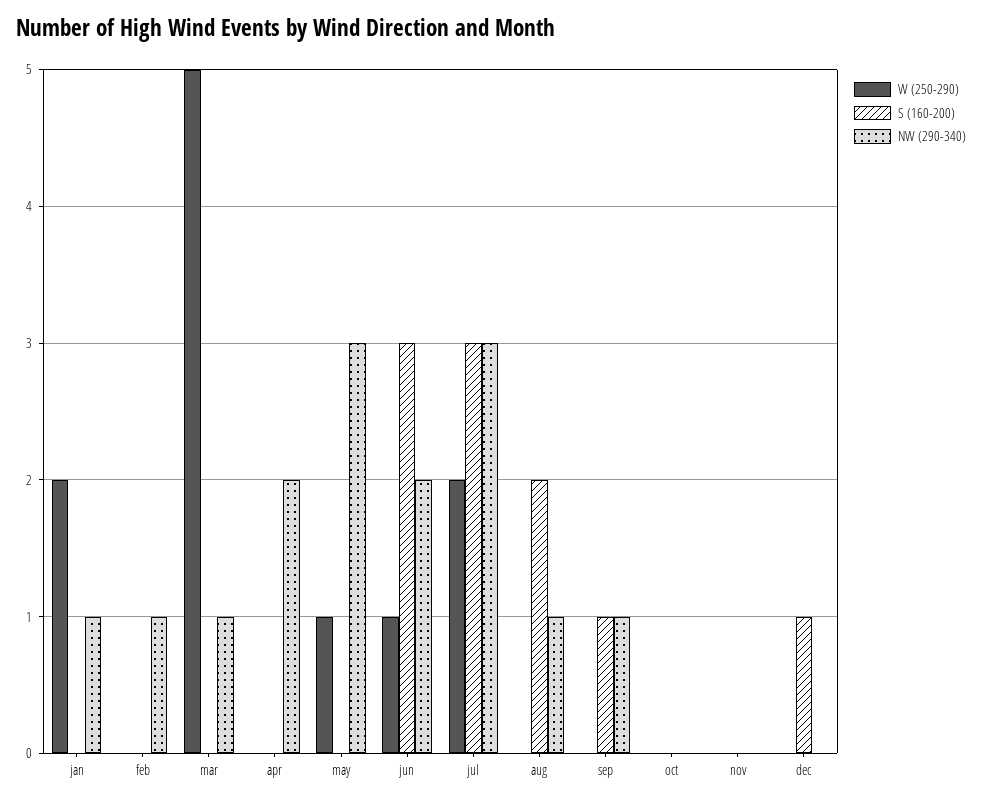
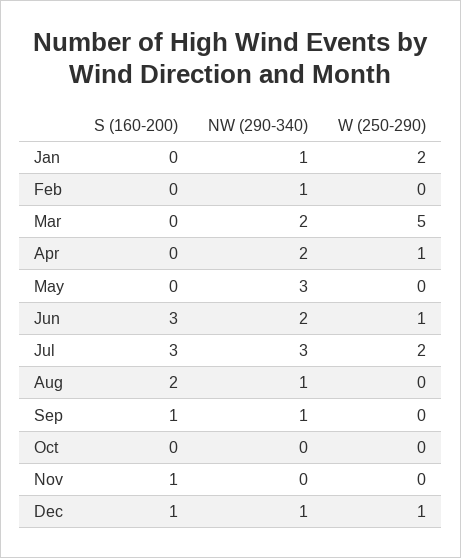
  {
    "W (250-290)": {
      "jan": 2,
      "feb": 0,
      "mar": 5,
-     "apr": 0,
+     "apr": 1,
-     "may": 1,
+     "may": 0,
      "jun": 1,
      "jul": 2,
      "aug": 0,
      "sep": 0,
      "oct": 0,
      "nov": 0,
-     "dec": 0
+     "dec": 1
    },
    "S (160-200)": {
      "jan": 0,
      "feb": 0,
      "mar": 0,
      "apr": 0,
      "may": 0,
      "jun": 3,
      "jul": 3,
      "aug": 2,
      "sep": 1,
      "oct": 0,
-     "nov": 0,
+     "nov": 1,
      "dec": 1
    },
    "NW (290-340)": {
      "jan": 1,
      "feb": 1,
-     "mar": 1,
+     "mar": 2,
      "apr": 2,
      "may": 3,
      "jun": 2,
      "jul": 3,
      "aug": 1,
      "sep": 1,
      "oct": 0,
      "nov": 0,
-     "dec": 0
+     "dec": 1
    }
  }

